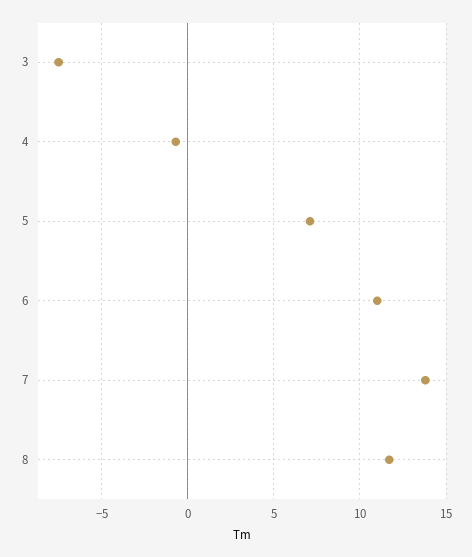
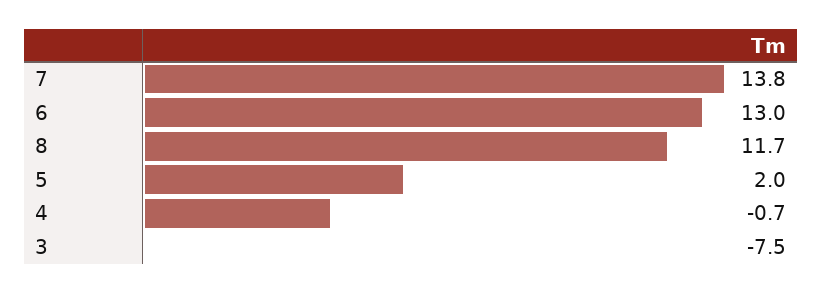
  {
    "3": -7.5,
    "4": -0.7,
-   "5": 7,
+   "5": 2,
-   "6": 11,
+   "6": 13,
    "7": 13.8,
    "8": 11.7
  }

